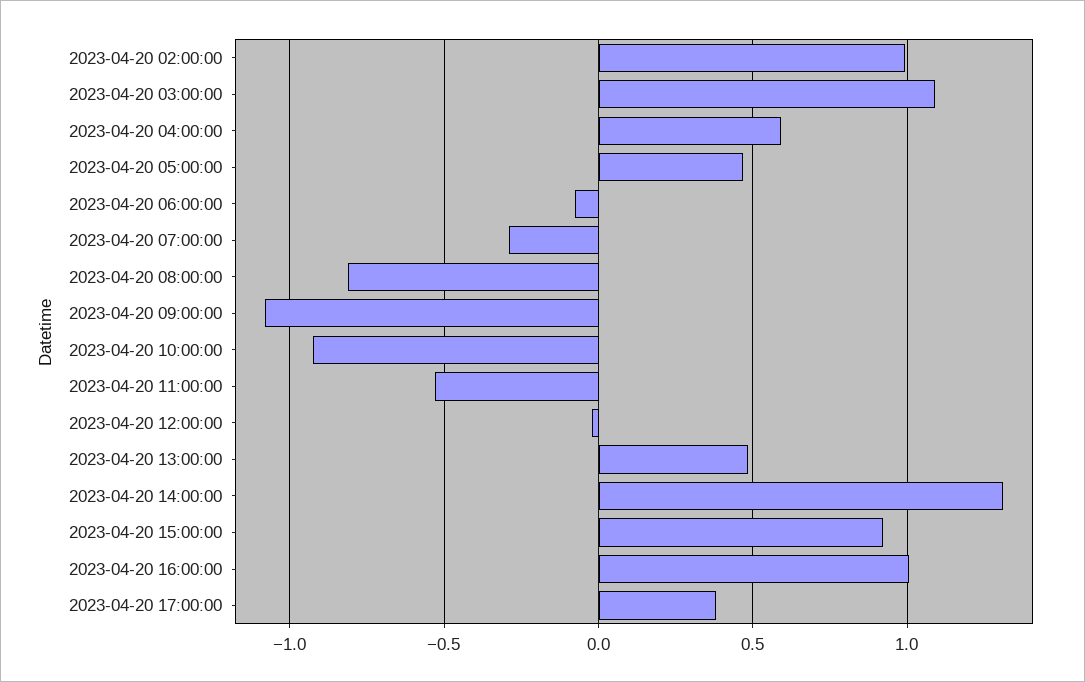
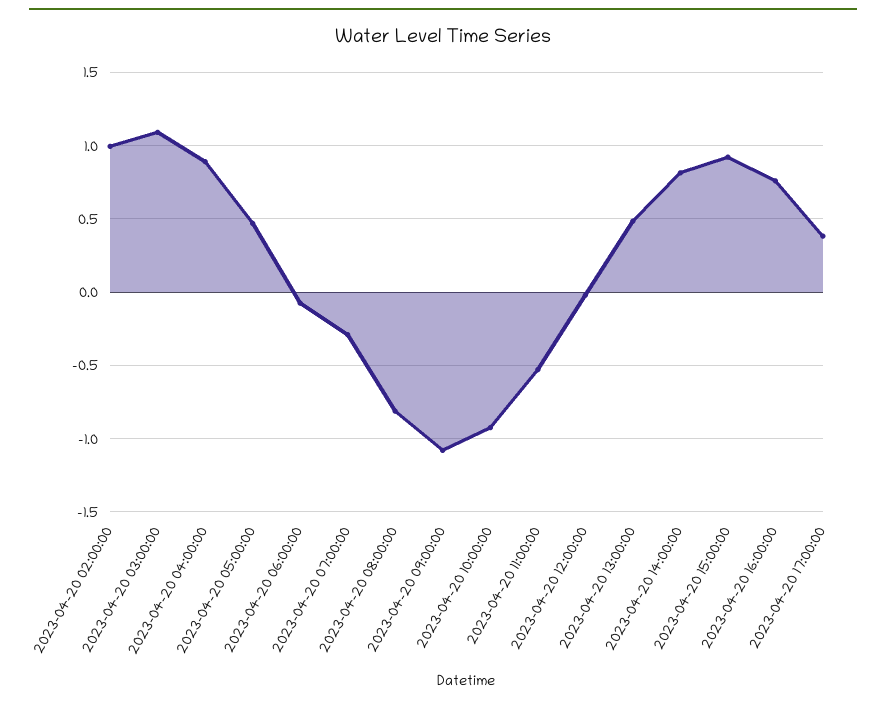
  {
    "2023-04-20 02:00:00": 1,
    "2023-04-20 03:00:00": 1.1,
-   "2023-04-20 04:00:00": 0.6,
+   "2023-04-20 04:00:00": 0.9,
    "2023-04-20 05:00:00": 0.45,
    "2023-04-20 06:00:00": -0.1,
    "2023-04-20 07:00:00": -0.3,
    "2023-04-20 08:00:00": -0.8,
    "2023-04-20 09:00:00": -1.1,
    "2023-04-20 10:00:00": -0.95,
    "2023-04-20 11:00:00": -0.55,
    "2023-04-20 12:00:00": 0,
    "2023-04-20 13:00:00": 0.5,
-   "2023-04-20 14:00:00": 1.3,
+   "2023-04-20 14:00:00": 0.8,
    "2023-04-20 15:00:00": 0.9,
-   "2023-04-20 16:00:00": 1,
+   "2023-04-20 16:00:00": 0.75,
    "2023-04-20 17:00:00": 0.4
  }

